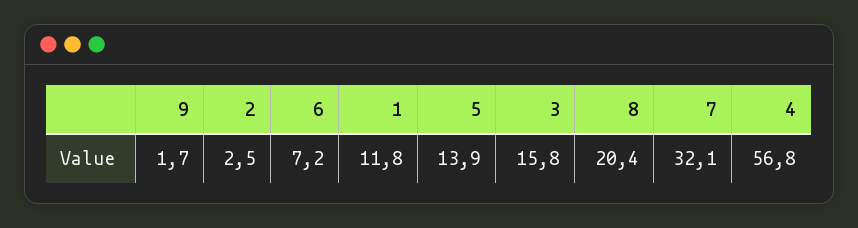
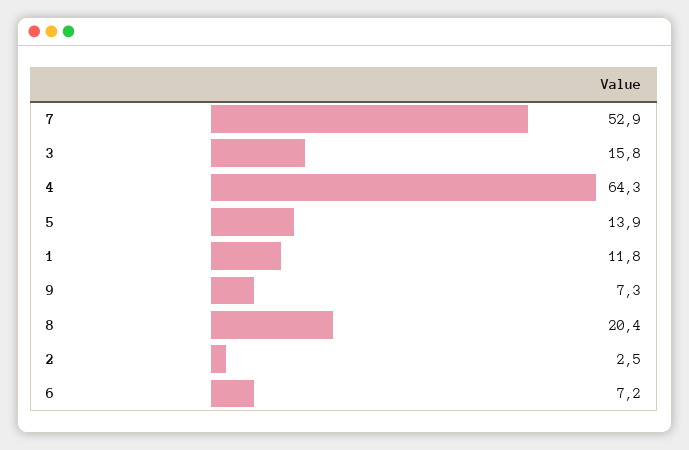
  {
-   "9": 1.7,
+   "9": 7.3,
    "2": 2.5,
    "6": 7.2,
    "1": 11.8,
    "5": 13.9,
    "3": 15.8,
    "8": 20.4,
-   "7": 32.1,
+   "7": 52.9,
-   "4": 56.8
+   "4": 64.3
  }

